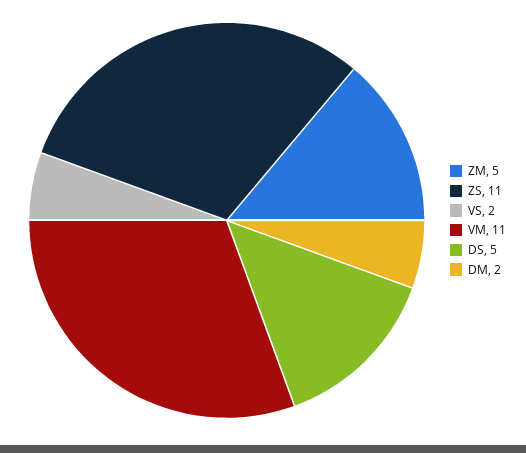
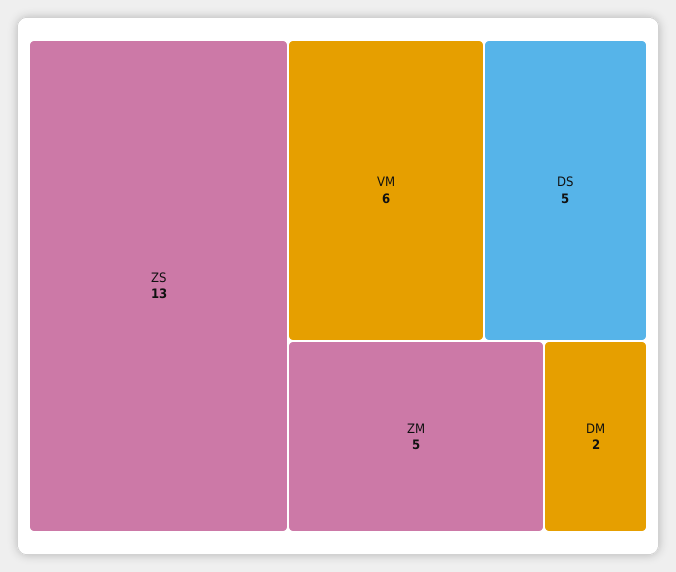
  {
    "ZM": 5,
-   "ZS": 11,
+   "ZS": 13,
-   "VS": 2,
-   "VM": 11,
+   "VM": 6,
    "DS": 5,
    "DM": 2
  }

